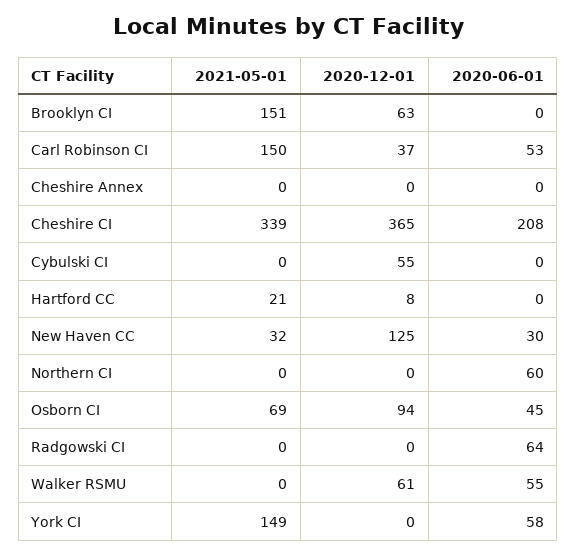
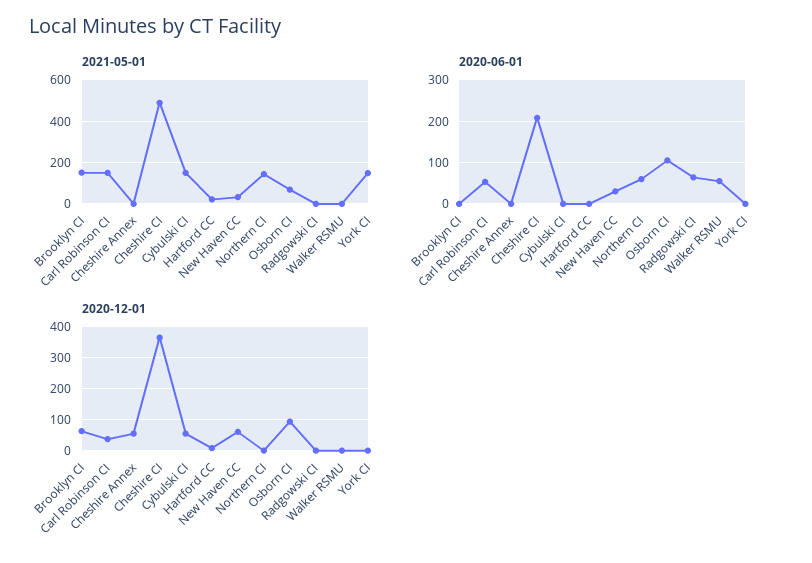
  {
    "2021-05-01": {
      "Brooklyn CI": 151,
      "Carl Robinson CI": 150,
      "Cheshire Annex": 0,
-     "Cheshire CI": 339,
+     "Cheshire CI": 500,
-     "Cybulski CI": 0,
+     "Cybulski CI": 150,
      "Hartford CC": 21,
      "New Haven CC": 32,
-     "Northern CI": 0,
+     "Northern CI": 150,
      "Osborn CI": 69,
      "Radgowski CI": 0,
      "Walker RSMU": 0,
      "York CI": 149
    },
    "2020-12-01": {
      "Brooklyn CI": 63,
      "Carl Robinson CI": 37,
-     "Cheshire Annex": 0,
+     "Cheshire Annex": 60,
      "Cheshire CI": 365,
      "Cybulski CI": 55,
      "Hartford CC": 8,
-     "New Haven CC": 125,
+     "New Haven CC": 60,
      "Northern CI": 0,
      "Osborn CI": 94,
      "Radgowski CI": 0,
-     "Walker RSMU": 61,
+     "Walker RSMU": 0,
      "York CI": 0
    },
    "2020-06-01": {
      "Brooklyn CI": 0,
      "Carl Robinson CI": 53,
      "Cheshire Annex": 0,
      "Cheshire CI": 208,
      "Cybulski CI": 0,
      "Hartford CC": 0,
      "New Haven CC": 30,
      "Northern CI": 60,
-     "Osborn CI": 45,
+     "Osborn CI": 100,
      "Radgowski CI": 64,
      "Walker RSMU": 55,
-     "York CI": 58
+     "York CI": 0
    }
  }

